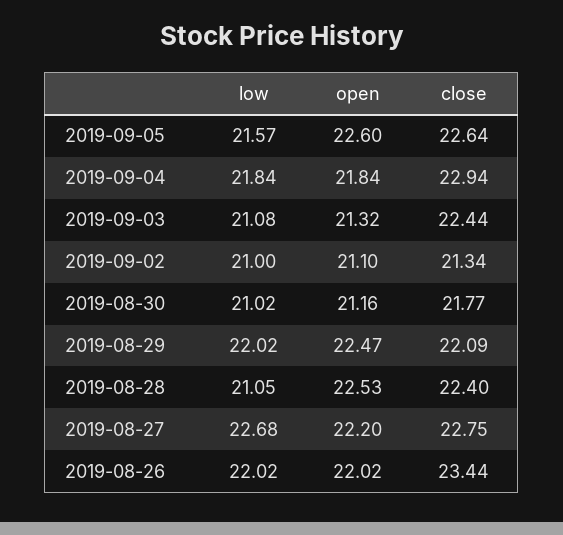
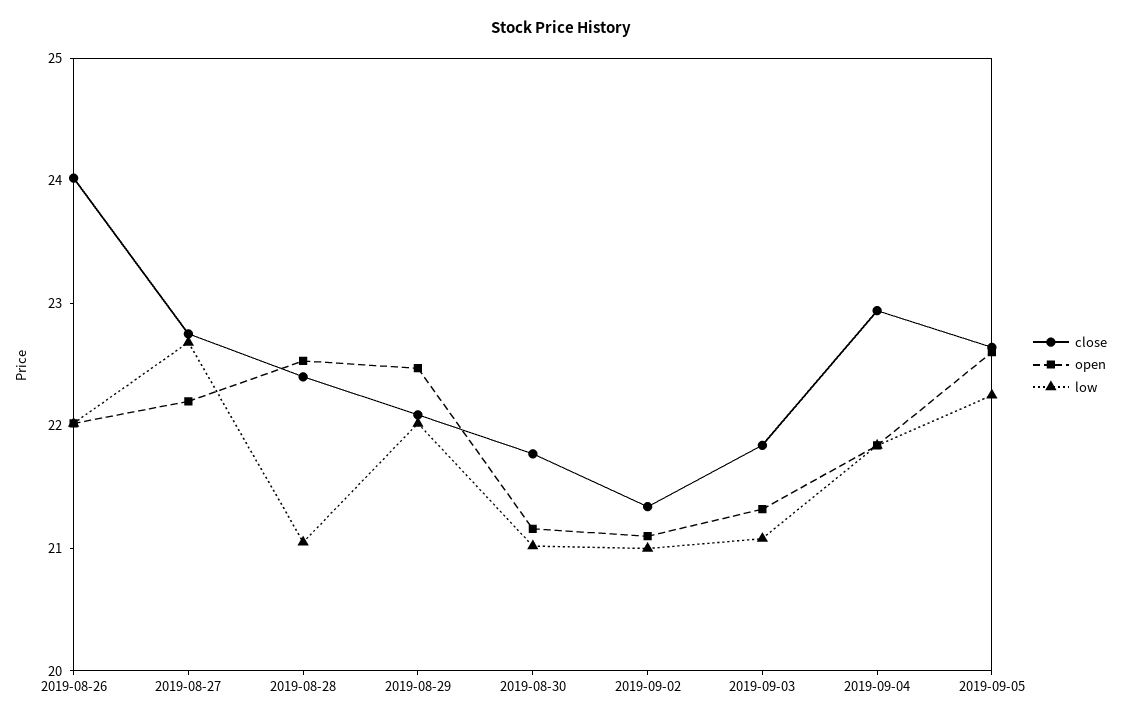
  {
    "low": {
-     "2019-09-05": 21.57,
+     "2019-09-05": 22.2,
      "2019-09-04": 21.84,
      "2019-09-03": 21.08,
      "2019-09-02": 21,
      "2019-08-30": 21.02,
      "2019-08-29": 22.02,
      "2019-08-28": 21.05,
      "2019-08-27": 22.68,
      "2019-08-26": 22.02
    },
    "open": {
      "2019-09-05": 22.6,
      "2019-09-04": 21.84,
      "2019-09-03": 21.32,
      "2019-09-02": 21.1,
      "2019-08-30": 21.16,
      "2019-08-29": 22.47,
      "2019-08-28": 22.53,
      "2019-08-27": 22.2,
      "2019-08-26": 22.02
    },
    "close": {
      "2019-09-05": 22.64,
      "2019-09-04": 22.94,
-     "2019-09-03": 22.44,
+     "2019-09-03": 21.8,
      "2019-09-02": 21.34,
      "2019-08-30": 21.77,
      "2019-08-29": 22.09,
      "2019-08-28": 22.4,
      "2019-08-27": 22.75,
-     "2019-08-26": 23.44
+     "2019-08-26": 24
    }
  }

